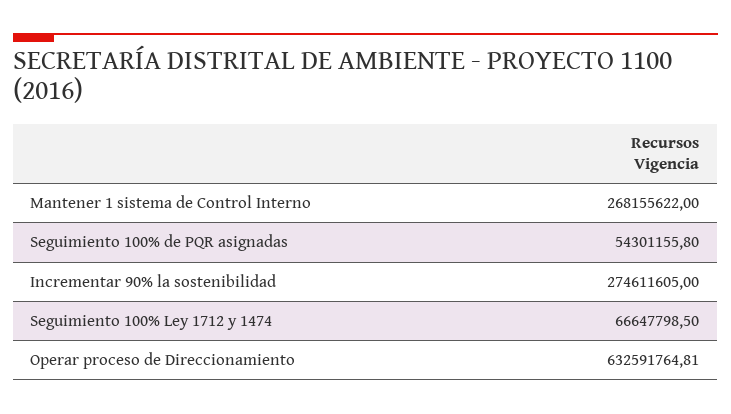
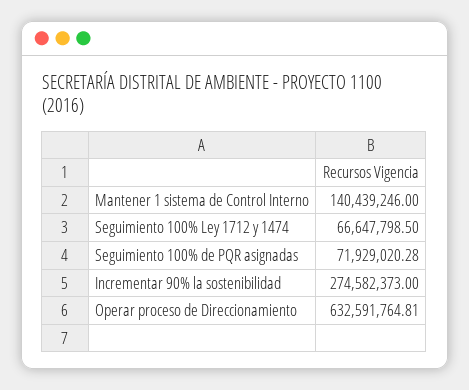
  {
-   "Mantener 1 sistema de Control Interno": 268155622,
+   "Mantener 1 sistema de Control Interno": 140439246,
-   "Seguimiento 100% de PQR asignadas": 54301155.8,
+   "Seguimiento 100% de PQR asignadas": 71929020.28,
-   "Incrementar 90% la sostenibilidad": 274611605,
+   "Incrementar 90% la sostenibilidad": 274582373,
    "Seguimiento 100% Ley 1712 y 1474": 66647798.5,
    "Operar proceso de Direccionamiento": 632591764.81
  }

